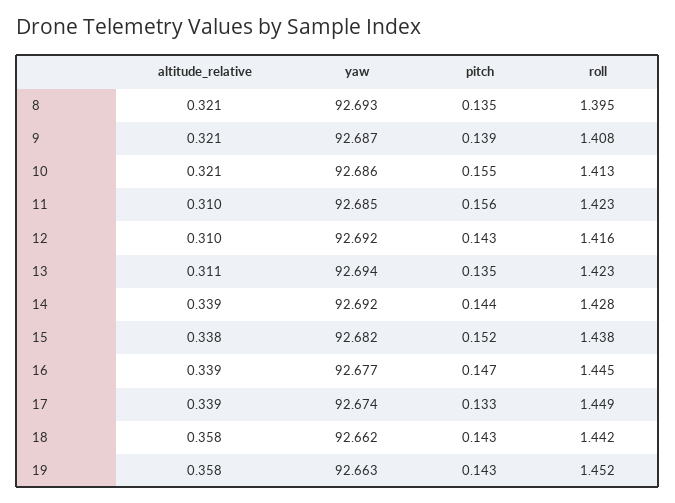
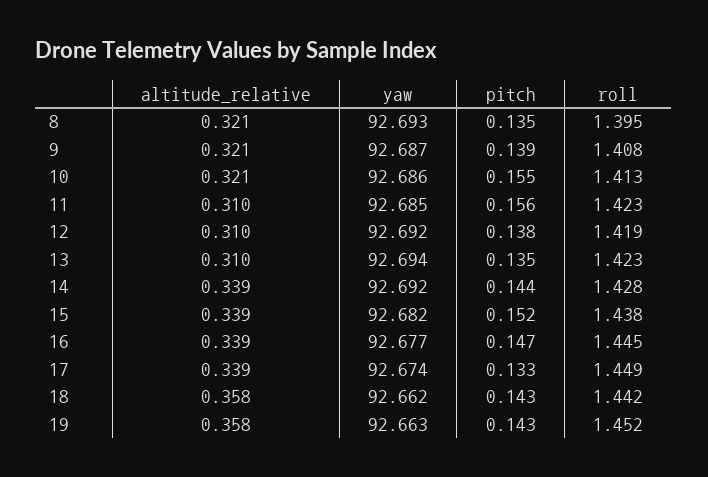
  {
    "altitude_relative": {
      "8": 0.321,
      "9": 0.321,
      "10": 0.321,
      "11": 0.31,
      "12": 0.31,
-     "13": 0.311,
+     "13": 0.31,
      "14": 0.339,
-     "15": 0.338,
+     "15": 0.339,
      "16": 0.339,
      "17": 0.339,
      "18": 0.358,
      "19": 0.358
    },
    "yaw": {
      "8": 92.693,
      "9": 92.687,
      "10": 92.686,
      "11": 92.685,
      "12": 92.692,
      "13": 92.694,
      "14": 92.692,
      "15": 92.682,
      "16": 92.677,
      "17": 92.674,
      "18": 92.662,
      "19": 92.663
    },
    "pitch": {
      "8": 0.135,
      "9": 0.139,
      "10": 0.155,
      "11": 0.156,
-     "12": 0.143,
+     "12": 0.138,
      "13": 0.135,
      "14": 0.144,
      "15": 0.152,
      "16": 0.147,
      "17": 0.133,
      "18": 0.143,
      "19": 0.143
    },
    "roll": {
      "8": 1.395,
      "9": 1.408,
      "10": 1.413,
      "11": 1.423,
-     "12": 1.416,
+     "12": 1.419,
      "13": 1.423,
      "14": 1.428,
      "15": 1.438,
      "16": 1.445,
      "17": 1.449,
      "18": 1.442,
      "19": 1.452
    }
  }

